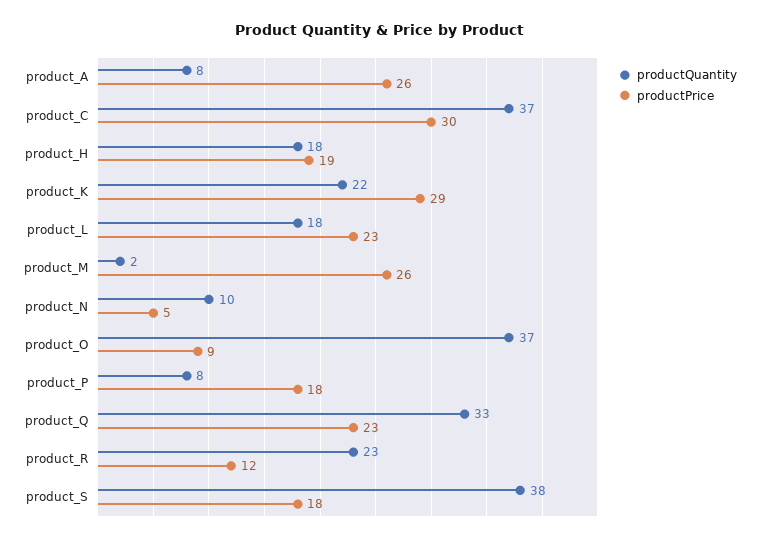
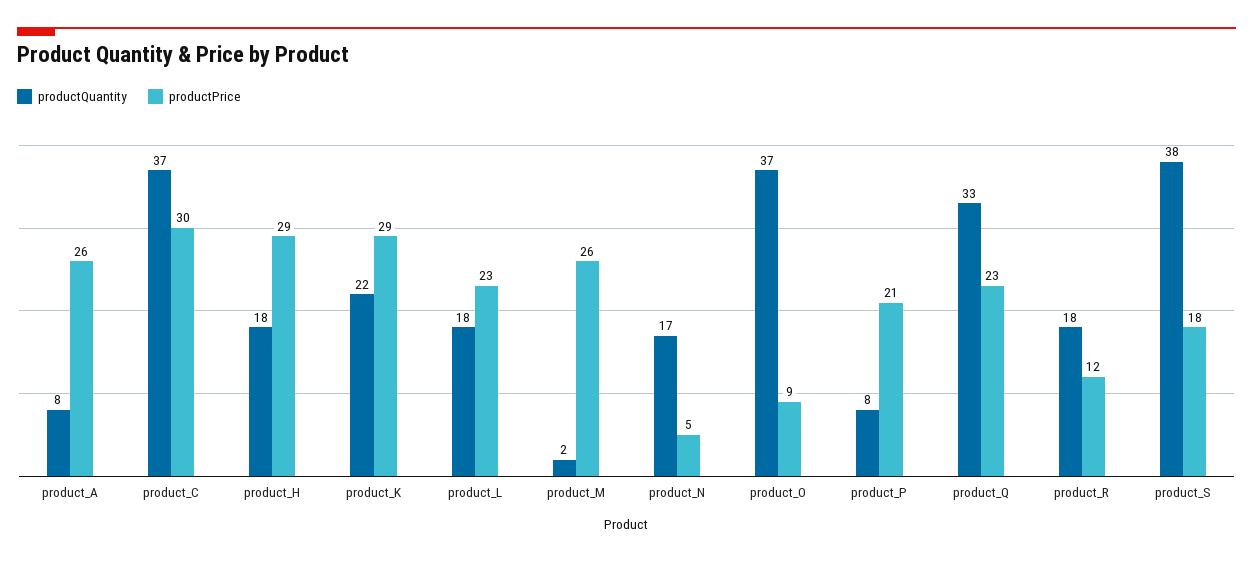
  {
    "productQuantity": {
      "product_A": 8,
      "product_C": 37,
      "product_H": 18,
      "product_K": 22,
      "product_L": 18,
      "product_M": 2,
-     "product_N": 10,
+     "product_N": 17,
      "product_O": 37,
      "product_P": 8,
      "product_Q": 33,
-     "product_R": 23,
+     "product_R": 18,
      "product_S": 38
    },
    "productPrice": {
      "product_A": 26,
      "product_C": 30,
-     "product_H": 19,
+     "product_H": 29,
      "product_K": 29,
      "product_L": 23,
      "product_M": 26,
      "product_N": 5,
      "product_O": 9,
-     "product_P": 18,
+     "product_P": 21,
      "product_Q": 23,
      "product_R": 12,
      "product_S": 18
    }
  }

